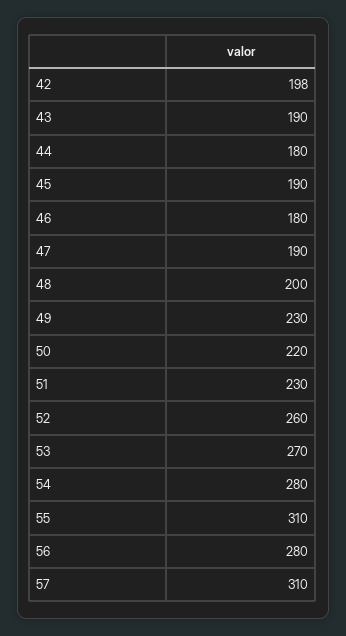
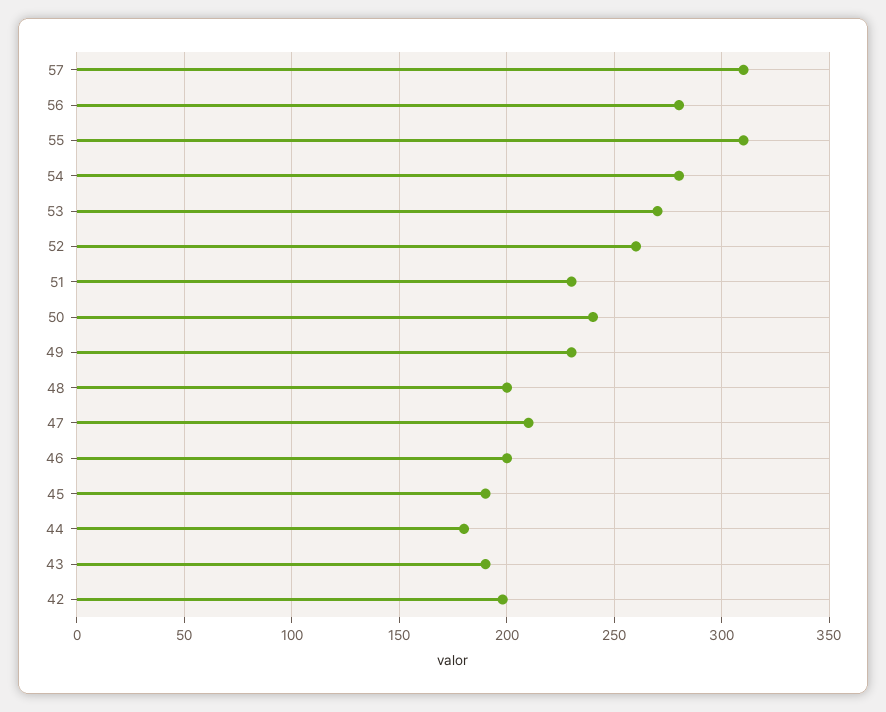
  {
    "42": 198,
    "43": 190,
    "44": 180,
    "45": 190,
-   "46": 180,
+   "46": 200,
-   "47": 190,
+   "47": 210,
    "48": 200,
    "49": 230,
-   "50": 220,
+   "50": 240,
    "51": 230,
    "52": 260,
    "53": 270,
    "54": 280,
    "55": 310,
    "56": 280,
    "57": 310
  }

